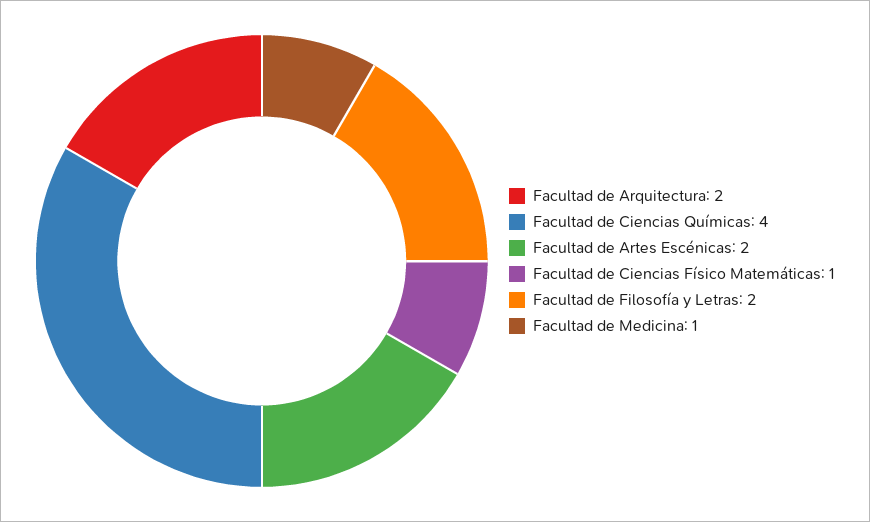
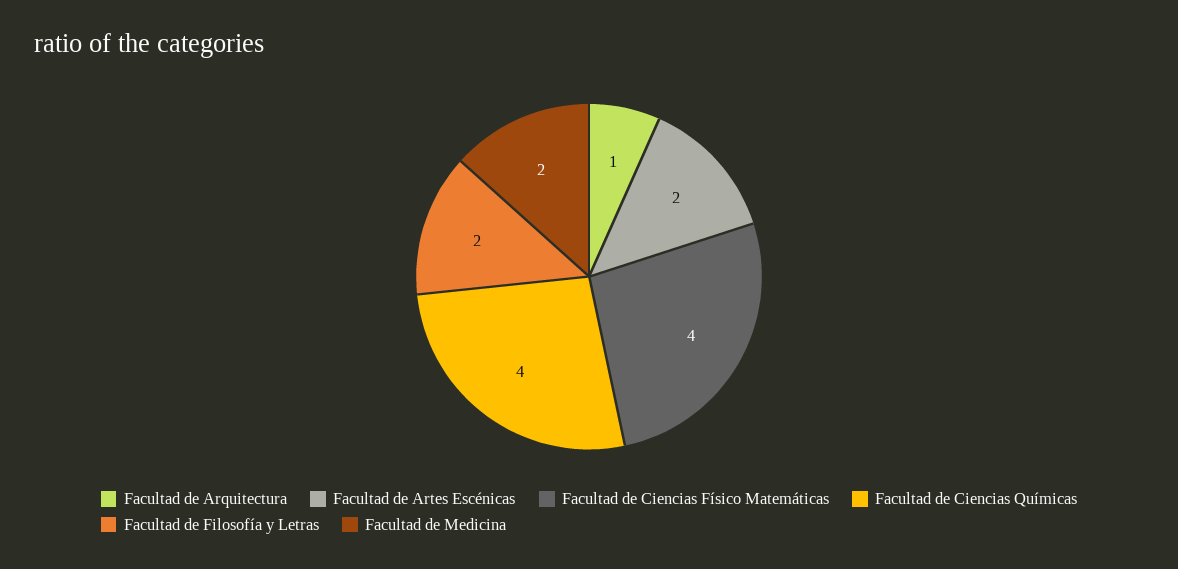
  {
-   "Facultad de Arquitectura": 2,
+   "Facultad de Arquitectura": 1,
    "Facultad de Ciencias Químicas": 4,
    "Facultad de Artes Escénicas": 2,
-   "Facultad de Ciencias Físico Matemáticas": 1,
+   "Facultad de Ciencias Físico Matemáticas": 4,
    "Facultad de Filosofía y Letras": 2,
-   "Facultad de Medicina": 1
+   "Facultad de Medicina": 2
  }

